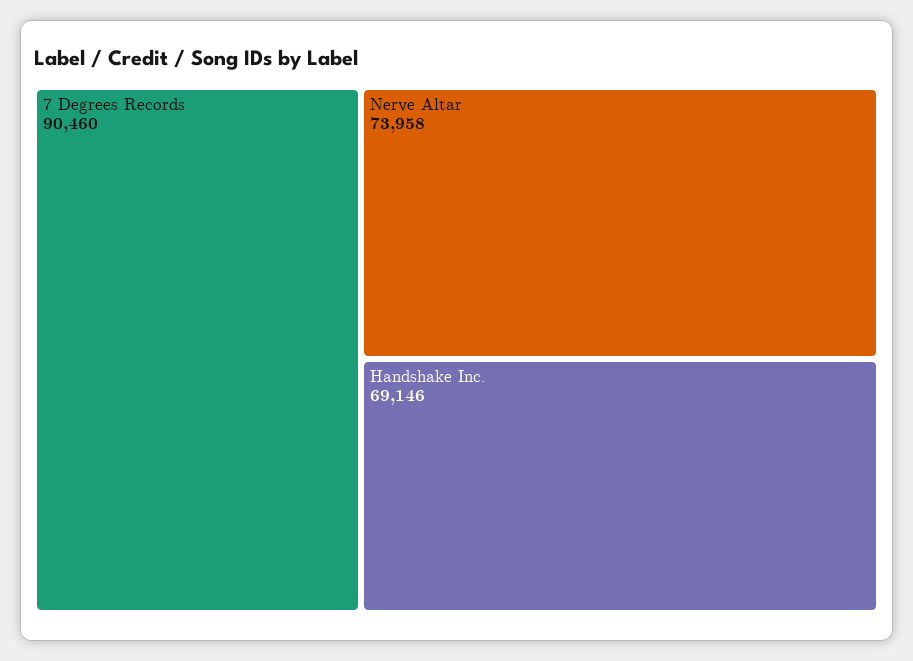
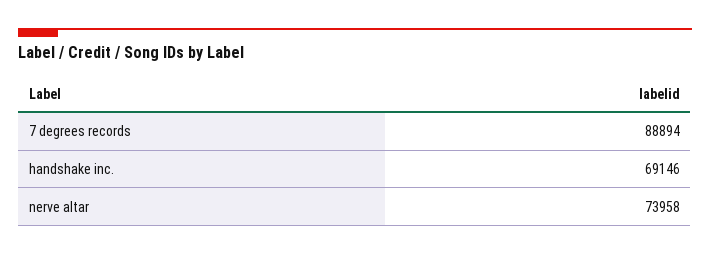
  {
-   "7 Degrees Records": 90460,
+   "7 Degrees Records": 88894,
    "Nerve Altar": 73958,
    "Handshake Inc.": 69146
  }

